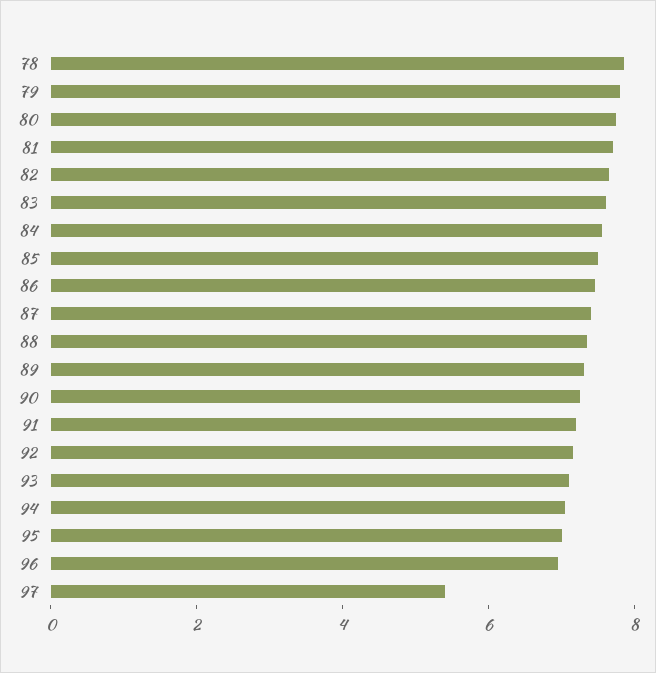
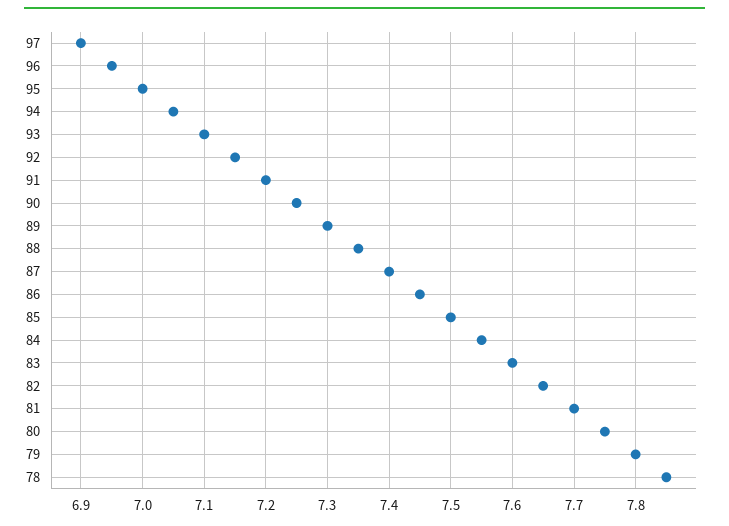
  {
    "78": 7.85,
    "79": 7.8,
    "80": 7.75,
    "81": 7.7,
    "82": 7.65,
    "83": 7.6,
    "84": 7.55,
    "85": 7.5,
    "86": 7.45,
    "87": 7.4,
    "88": 7.35,
    "89": 7.3,
    "90": 7.25,
    "91": 7.2,
    "92": 7.15,
    "93": 7.1,
    "94": 7.05,
    "95": 7,
    "96": 6.95,
-   "97": 5.5
+   "97": 6.9
  }

